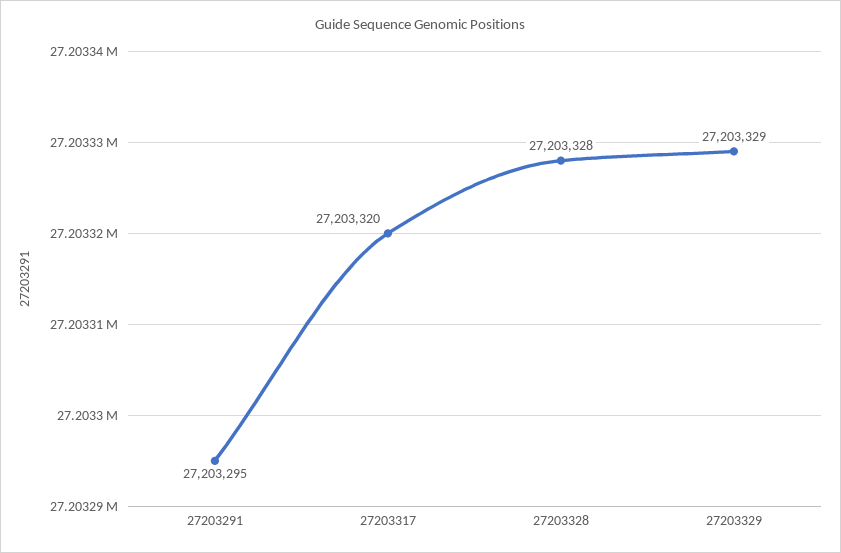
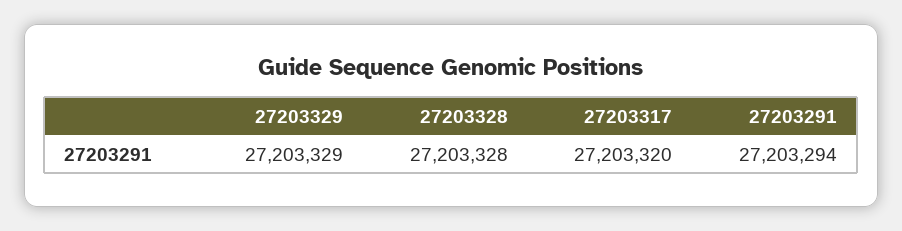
  {
-   "27203291": 27203295,
+   "27203291": 27203294,
    "27203317": 27203320,
    "27203328": 27203328,
    "27203329": 27203329
  }

